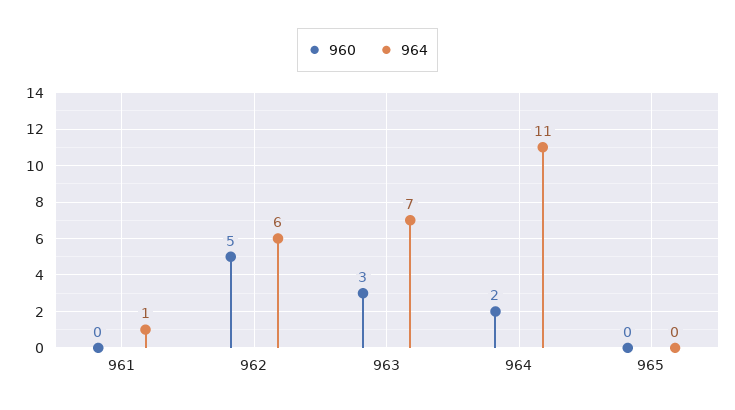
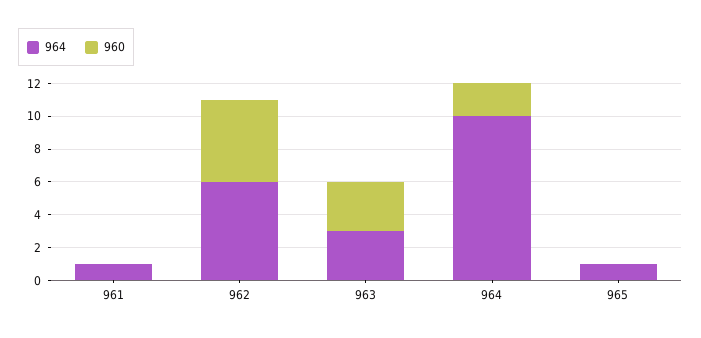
  {
    "960": {
      "961": 0,
      "962": 5,
      "963": 3,
      "964": 2,
      "965": 0
    },
    "964": {
      "961": 1,
      "962": 6,
-     "963": 7,
+     "963": 3,
-     "964": 11,
+     "964": 10,
-     "965": 0
+     "965": 1
    }
  }

